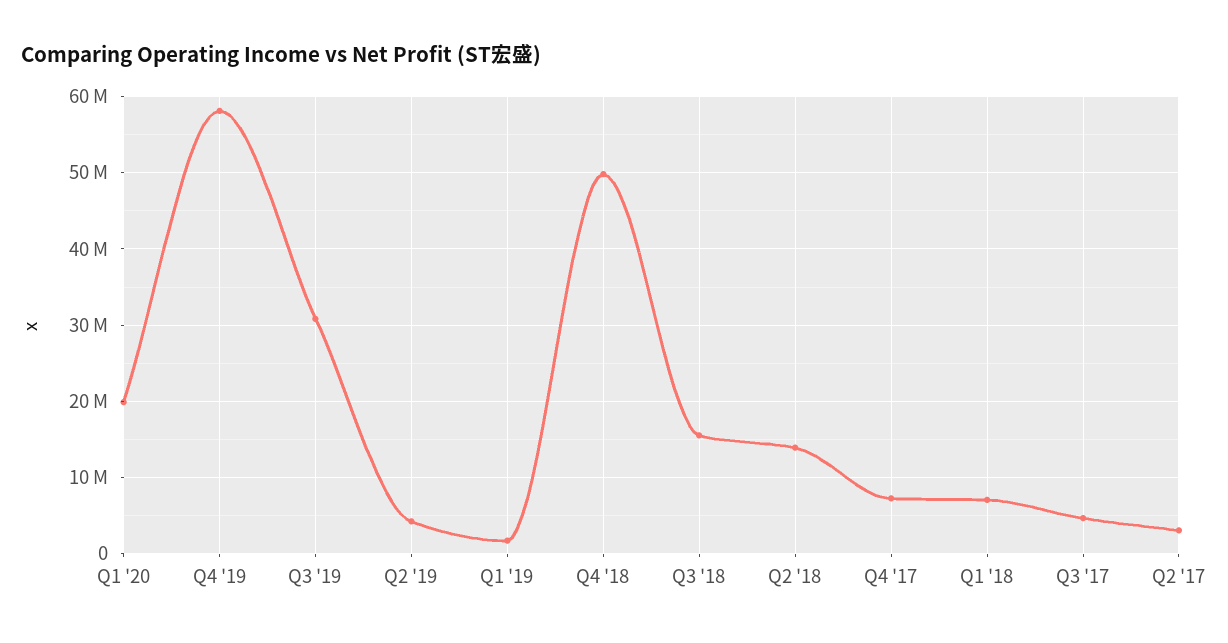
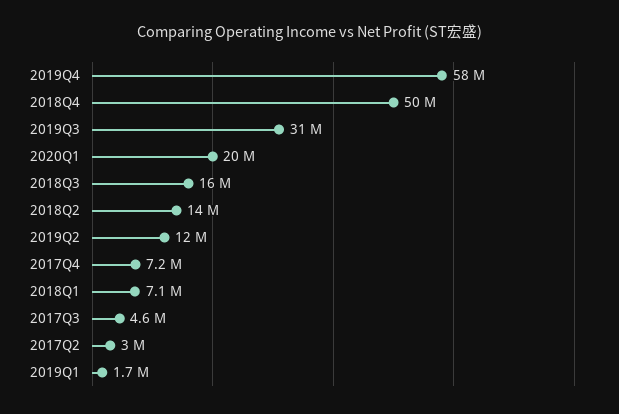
  {
    "Q1 '20": 20000000,
    "Q4 '19": 58000000,
    "Q3 '19": 31000000,
-   "Q2 '19": 4000000,
+   "Q2 '19": 12000000,
    "Q1 '19": 1700000,
    "Q4 '18": 50000000,
    "Q3 '18": 16000000,
    "Q2 '18": 14000000,
    "Q4 '17": 7200000,
    "Q1 '18": 7100000,
    "Q3 '17": 4600000,
    "Q2 '17": 3000000
  }

